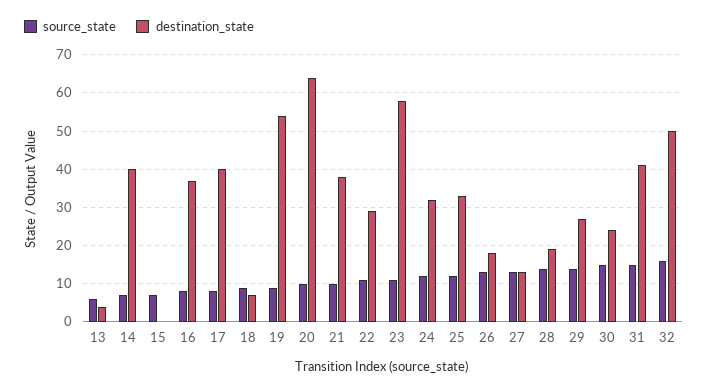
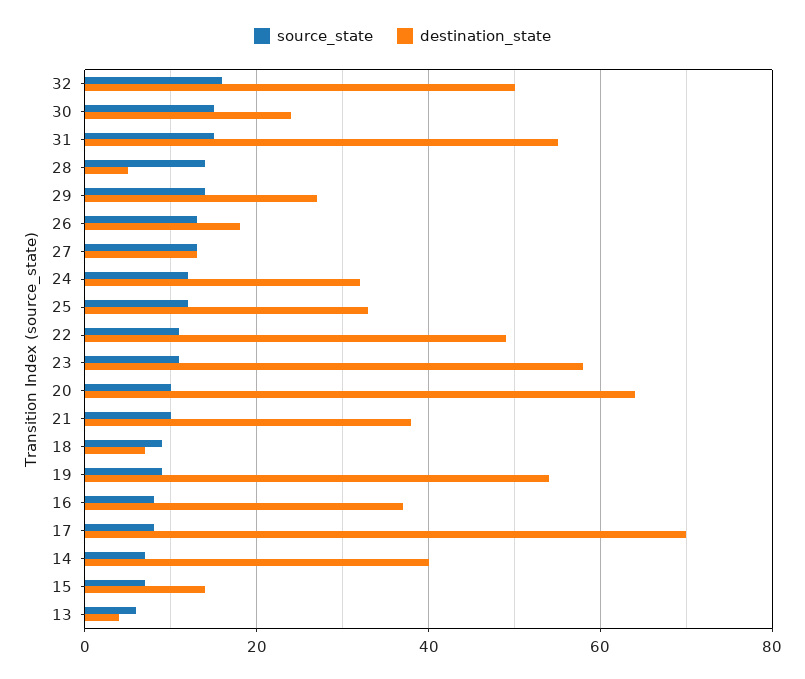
  {
    "source_state": {
      "13": 5,
      "14": 5,
      "15": 5,
      "16": 10,
      "17": 10,
      "18": 10,
      "19": 10,
      "20": 10,
      "21": 10,
      "22": 10,
      "23": 10,
      "24": 10,
      "25": 10,
      "26": 15,
      "27": 15,
      "28": 15,
      "29": 15,
      "30": 15,
      "31": 15,
      "32": 15
    },
    "destination_state": {
      "13": 5,
      "14": 40,
-     "15": 0,
+     "15": 15,
      "16": 35,
-     "17": 40,
+     "17": 70,
      "18": 5,
      "19": 55,
      "20": 65,
      "21": 40,
-     "22": 30,
+     "22": 50,
      "23": 60,
      "24": 30,
      "25": 35,
      "26": 20,
      "27": 15,
-     "28": 20,
+     "28": 5,
      "29": 25,
      "30": 25,
-     "31": 40,
+     "31": 55,
      "32": 50
    }
  }

